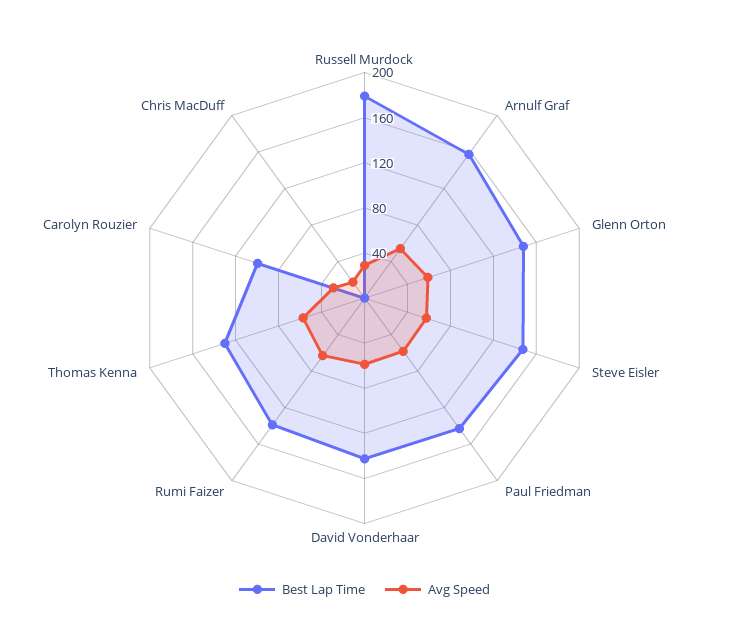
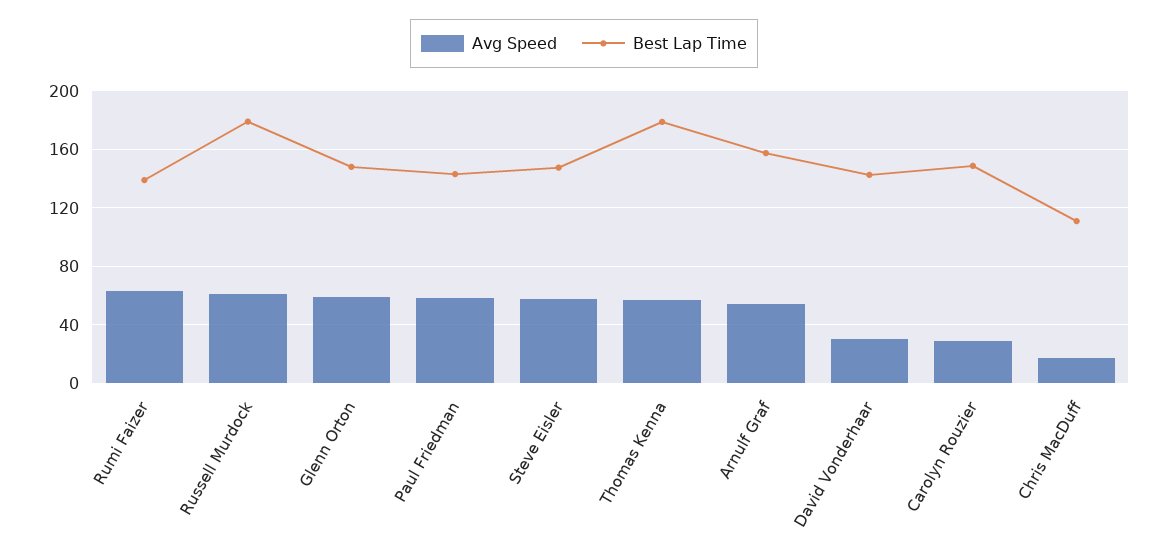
  {
    "Best Lap Time": {
      "Russell Murdock": 180,
      "Arnulf Graf": 160,
      "Glenn Orton": 150,
      "Steve Eisler": 150,
      "Paul Friedman": 145,
      "David Vonderhaar": 145,
      "Rumi Faizer": 140,
-     "Thomas Kenna": 130,
+     "Thomas Kenna": 180,
-     "Carolyn Rouzier": 100,
+     "Carolyn Rouzier": 150,
-     "Chris MacDuff": 0
+     "Chris MacDuff": 110
    },
    "Avg Speed": {
-     "Russell Murdock": 30,
+     "Russell Murdock": 60,
      "Arnulf Graf": 55,
      "Glenn Orton": 60,
      "Steve Eisler": 60,
      "Paul Friedman": 60,
-     "David Vonderhaar": 60,
+     "David Vonderhaar": 30,
      "Rumi Faizer": 65,
      "Thomas Kenna": 55,
      "Carolyn Rouzier": 30,
      "Chris MacDuff": 20
    }
  }

